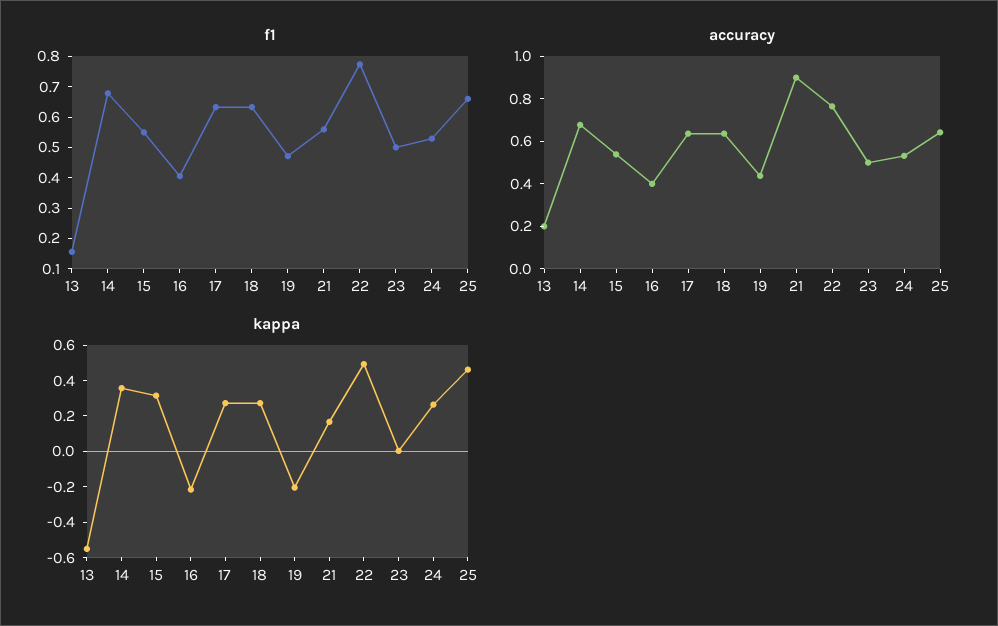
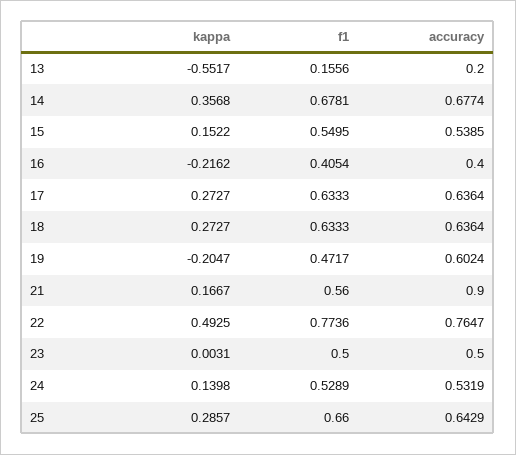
  {
    "f1": {
      "13": 0.1556,
      "14": 0.6781,
      "15": 0.5495,
      "16": 0.4054,
      "17": 0.6333,
      "18": 0.6333,
      "19": 0.4717,
      "21": 0.56,
      "22": 0.7736,
      "23": 0.5,
      "24": 0.5289,
      "25": 0.66
    },
    "accuracy": {
      "13": 0.2,
      "14": 0.6774,
      "15": 0.5385,
      "16": 0.4,
      "17": 0.6364,
      "18": 0.6364,
-     "19": 0.45,
+     "19": 0.6024,
      "21": 0.9,
      "22": 0.7647,
      "23": 0.5,
      "24": 0.5319,
      "25": 0.6429
    },
    "kappa": {
      "13": -0.5517,
      "14": 0.3568,
-     "15": 0.3,
+     "15": 0.1522,
      "16": -0.2162,
      "17": 0.2727,
      "18": 0.2727,
      "19": -0.2047,
      "21": 0.1667,
      "22": 0.4925,
      "23": 0.0031,
-     "24": 0.25,
+     "24": 0.1398,
-     "25": 0.45
+     "25": 0.2857
    }
  }

